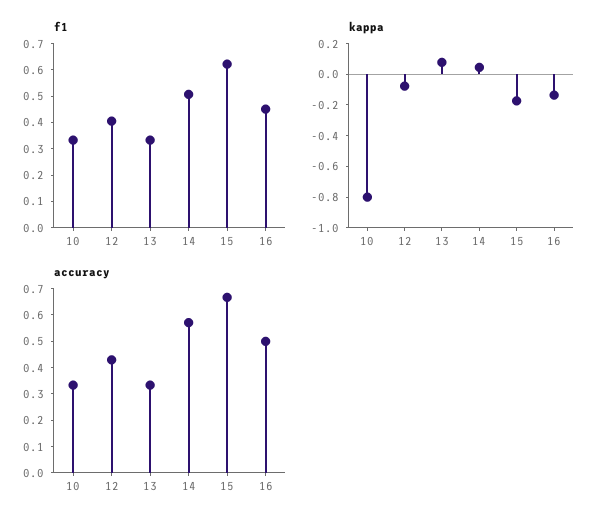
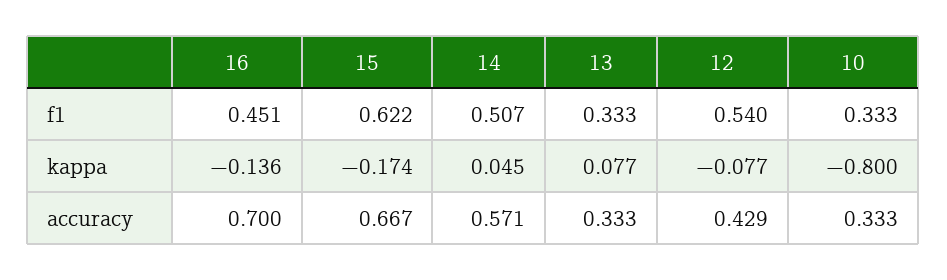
  {
    "f1": {
      "10": 0.333,
-     "12": 0.4,
+     "12": 0.54,
      "13": 0.333,
      "14": 0.507,
      "15": 0.622,
      "16": 0.451
    },
    "kappa": {
      "10": -0.8,
      "12": -0.077,
      "13": 0.077,
      "14": 0.045,
      "15": -0.174,
      "16": -0.136
    },
    "accuracy": {
      "10": 0.333,
      "12": 0.429,
      "13": 0.333,
      "14": 0.571,
      "15": 0.667,
-     "16": 0.5
+     "16": 0.7
    }
  }

